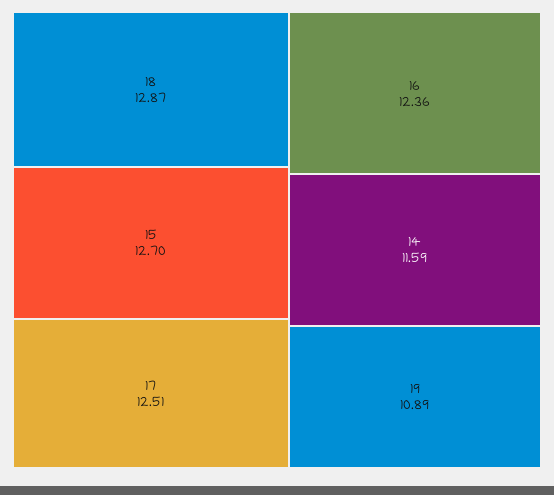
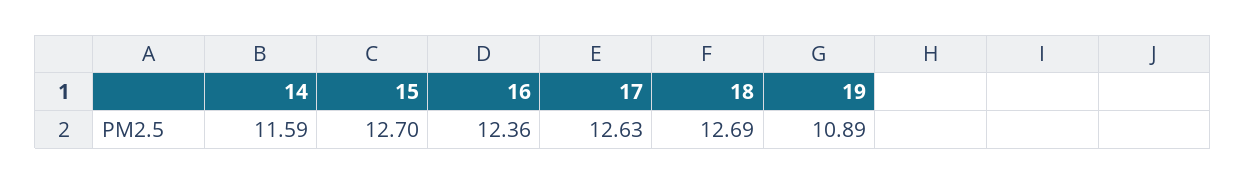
  {
-   "18": 12.87,
+   "18": 12.69,
    "15": 12.7,
-   "17": 12.51,
+   "17": 12.63,
    "16": 12.36,
    "14": 11.59,
    "19": 10.89
  }

